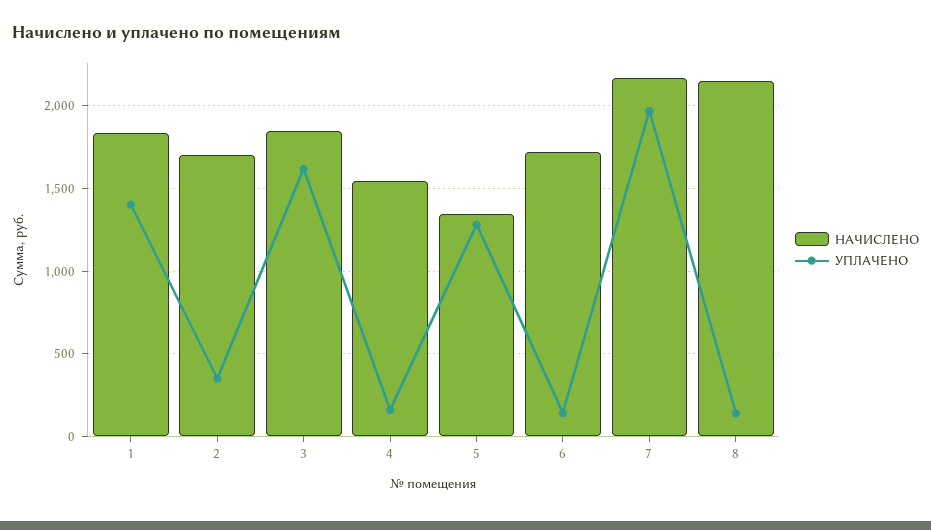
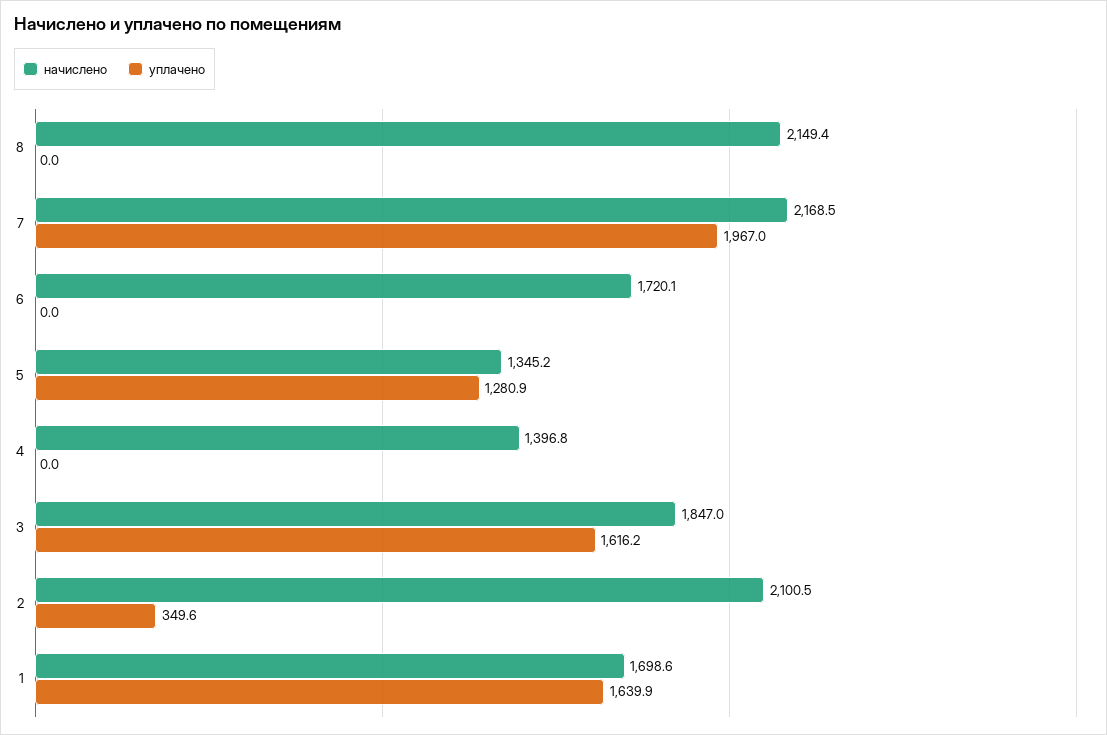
  {
    "НАЧИСЛЕНО": {
-     "1": 1850,
+     "1": 1698.6,
-     "2": 1700,
+     "2": 2100.5,
      "3": 1847,
-     "4": 1550,
+     "4": 1396.8,
      "5": 1345.2,
      "6": 1720.1,
      "7": 2168.5,
      "8": 2149.4
    },
    "УПЛАЧЕНО": {
-     "1": 1400,
+     "1": 1639.9,
      "2": 349.6,
      "3": 1616.2,
-     "4": 150,
+     "4": 0,
      "5": 1280.9,
-     "6": 150,
+     "6": 0,
      "7": 1967,
-     "8": 150
+     "8": 0
    }
  }

